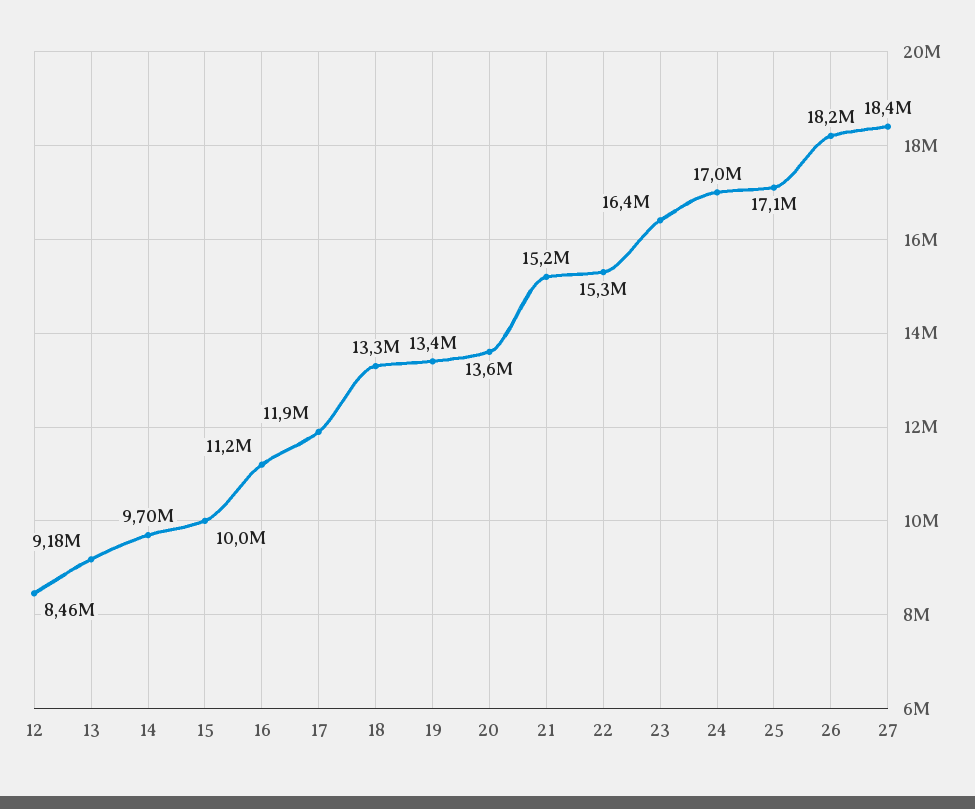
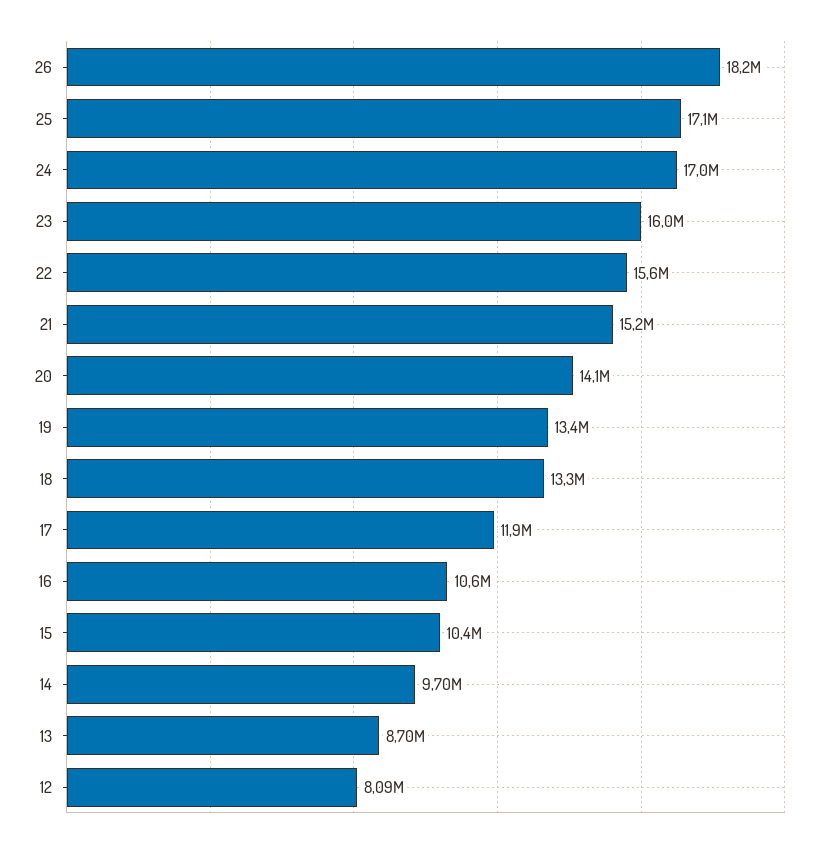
  {
-   "12": 8460000,
+   "12": 8090000,
-   "13": 9180000,
+   "13": 8700000,
    "14": 9700000,
-   "15": 10000000,
+   "15": 10400000,
-   "16": 11200000,
+   "16": 10600000,
    "17": 11900000,
    "18": 13300000,
    "19": 13400000,
-   "20": 13600000,
+   "20": 14100000,
    "21": 15200000,
-   "22": 15300000,
+   "22": 15600000,
-   "23": 16400000,
+   "23": 16000000,
    "24": 17000000,
    "25": 17100000,
-   "26": 18200000,
+   "26": 18200000
-   "27": 18400000
  }

